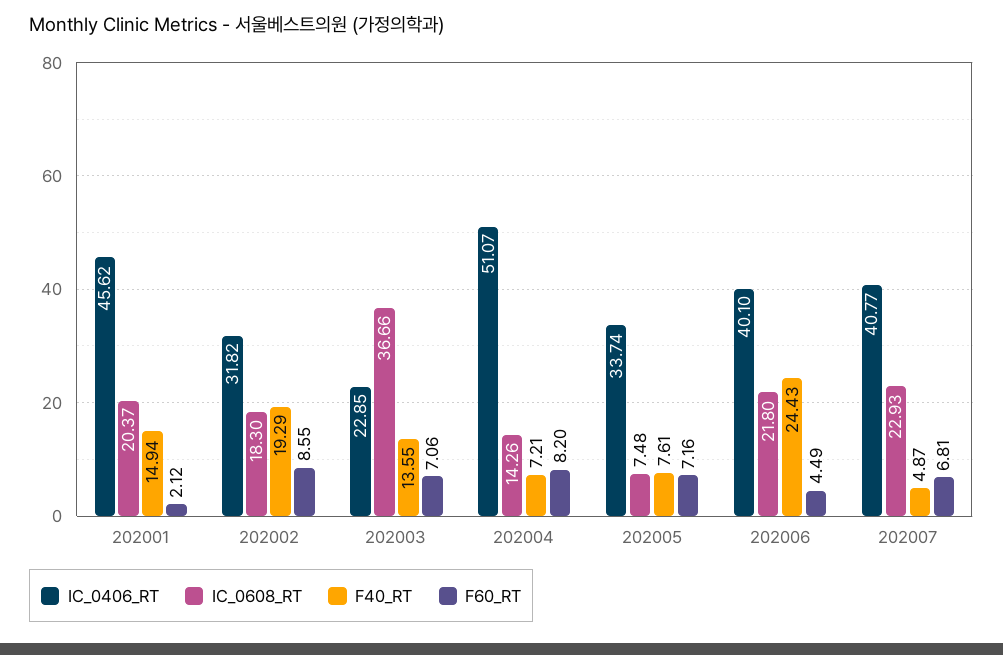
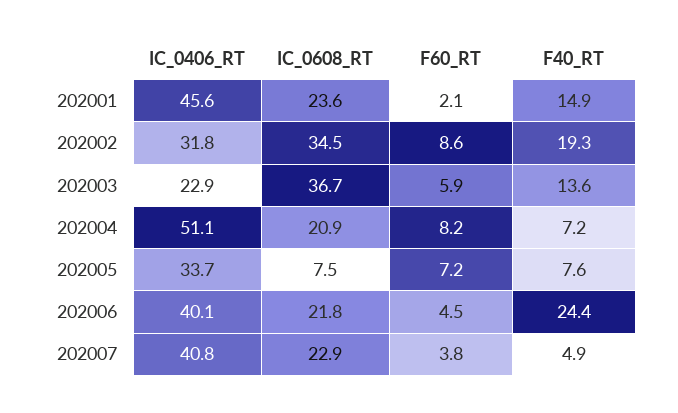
  {
    "IC_0406_RT": {
      "202001": 45.62,
      "202002": 31.82,
      "202003": 22.85,
      "202004": 51.07,
      "202005": 33.74,
      "202006": 40.1,
      "202007": 40.77
    },
    "IC_0608_RT": {
-     "202001": 20.37,
+     "202001": 23.6,
-     "202002": 18.3,
+     "202002": 34.5,
      "202003": 36.66,
-     "202004": 14.26,
+     "202004": 20.9,
      "202005": 7.48,
      "202006": 21.8,
      "202007": 22.93
    },
    "F40_RT": {
      "202001": 14.94,
      "202002": 19.29,
      "202003": 13.55,
      "202004": 7.21,
      "202005": 7.61,
      "202006": 24.43,
      "202007": 4.87
    },
    "F60_RT": {
      "202001": 2.12,
      "202002": 8.55,
-     "202003": 7.06,
+     "202003": 5.9,
      "202004": 8.2,
      "202005": 7.16,
      "202006": 4.49,
-     "202007": 6.81
+     "202007": 3.8
    }
  }

